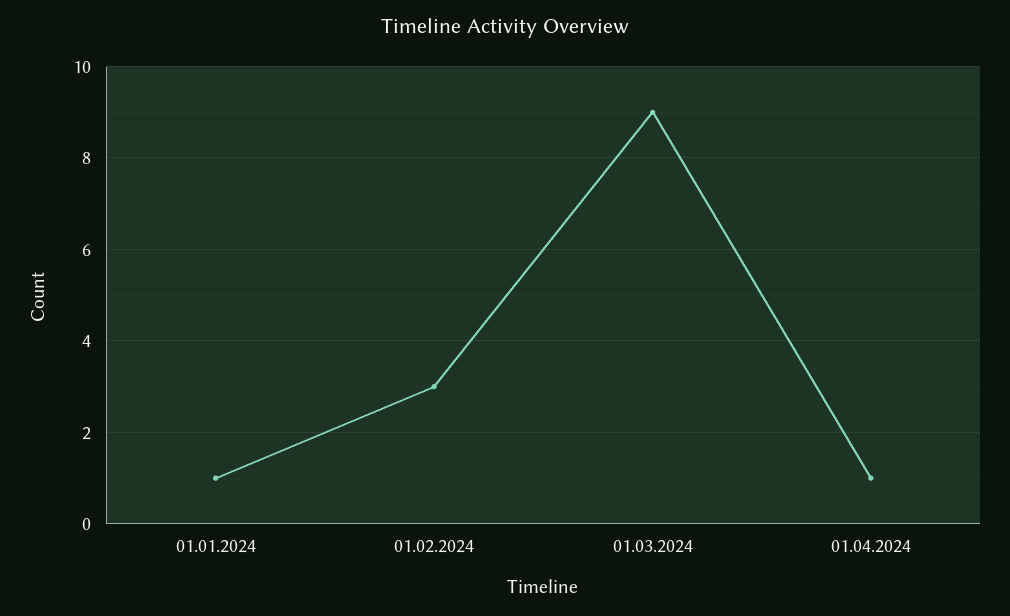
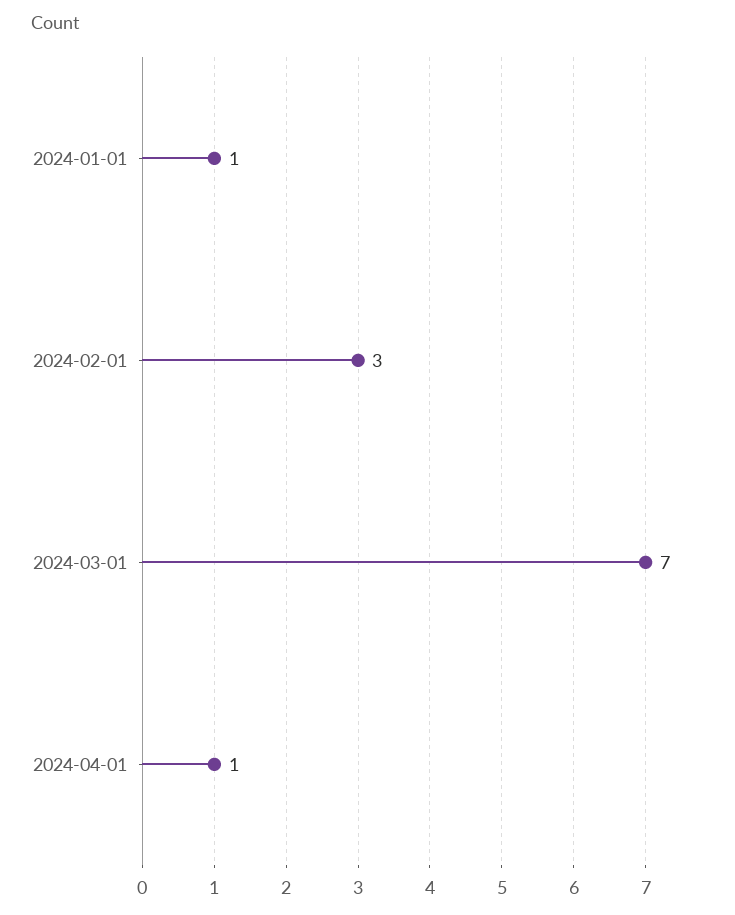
  {
    "01.01.2024": 1,
    "01.02.2024": 3,
-   "01.03.2024": 9,
+   "01.03.2024": 7,
    "01.04.2024": 1
  }

